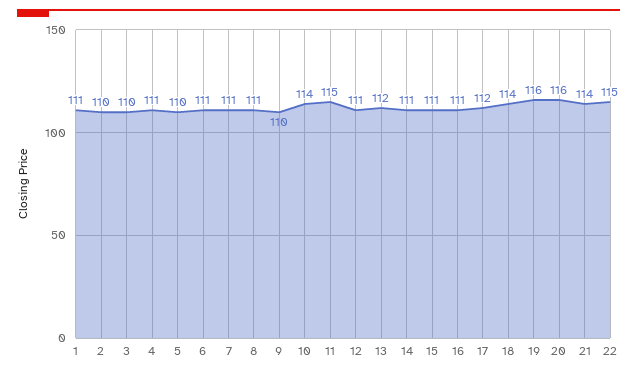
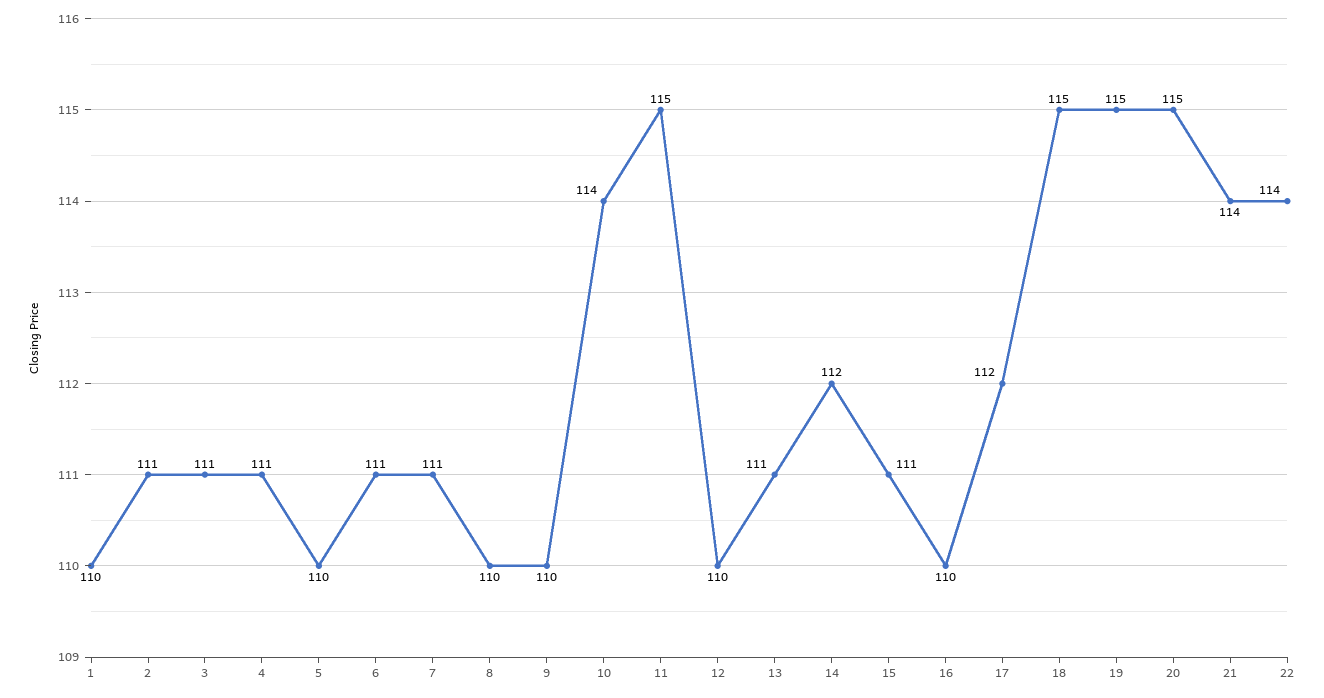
  {
-   "1": 111,
+   "1": 110,
-   "2": 110,
+   "2": 111,
-   "3": 110,
+   "3": 111,
    "4": 111,
    "5": 110,
    "6": 111,
    "7": 111,
-   "8": 111,
+   "8": 110,
    "9": 110,
    "10": 114,
    "11": 115,
-   "12": 111,
+   "12": 110,
-   "13": 112,
+   "13": 111,
-   "14": 111,
+   "14": 112,
    "15": 111,
-   "16": 111,
+   "16": 110,
    "17": 112,
-   "18": 114,
+   "18": 115,
-   "19": 116,
+   "19": 115,
-   "20": 116,
+   "20": 115,
    "21": 114,
-   "22": 115
+   "22": 114
  }

